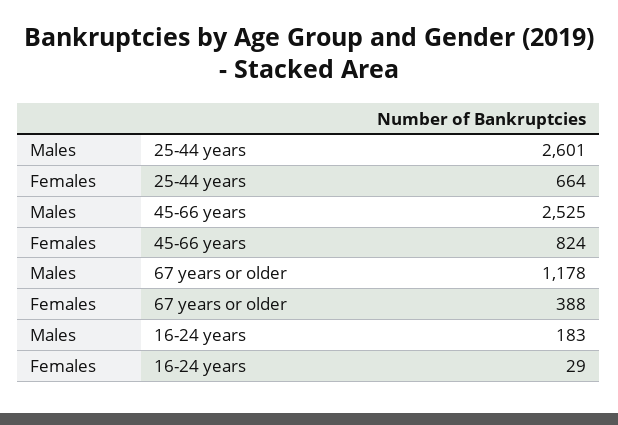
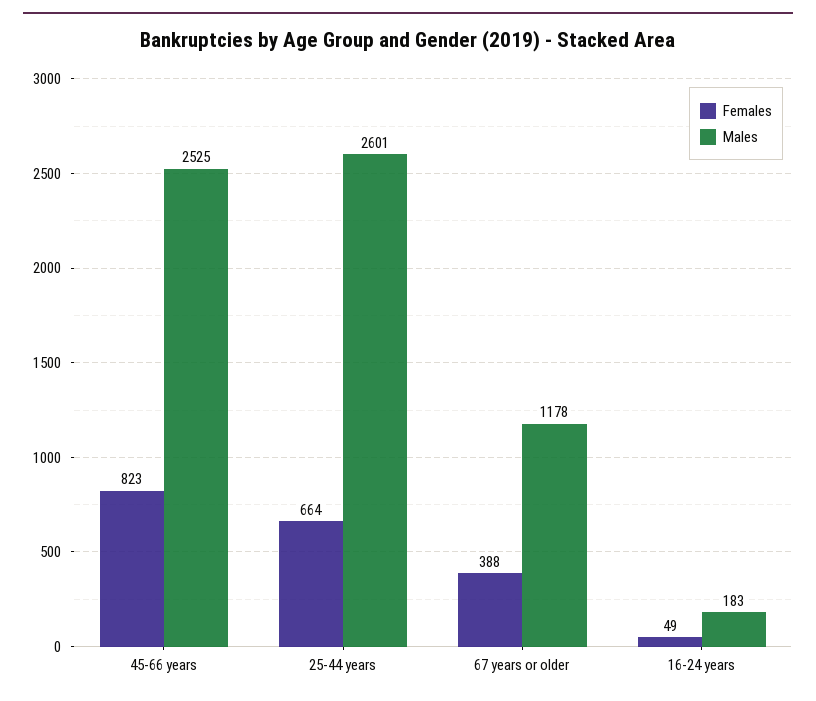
  {
    "Males": {
      "25-44 years": 2601,
      "45-66 years": 2525,
      "67 years or older": 1178,
      "16-24 years": 183
    },
    "Females": {
      "25-44 years": 664,
-     "45-66 years": 824,
+     "45-66 years": 823,
      "67 years or older": 388,
-     "16-24 years": 29
+     "16-24 years": 49
    }
  }

